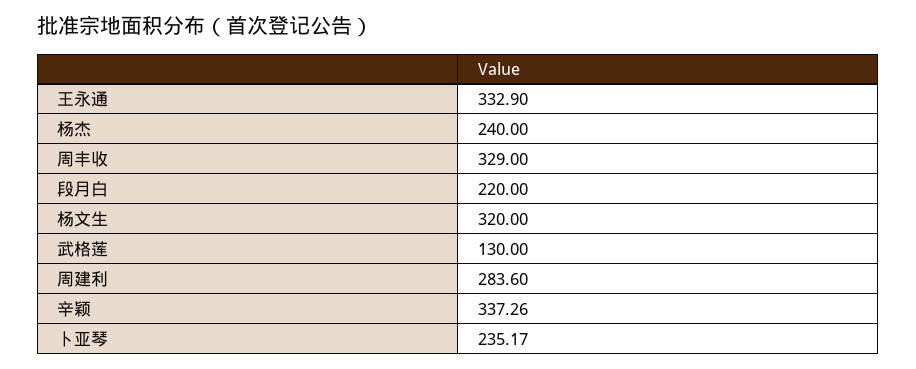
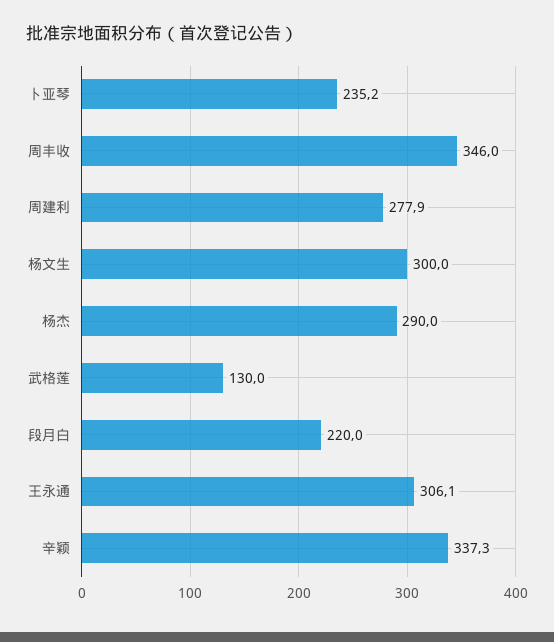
  {
-   "王永通": 332.9,
+   "王永通": 306.1,
-   "杨杰": 240,
+   "杨杰": 290,
-   "周丰收": 329,
+   "周丰收": 346,
    "段月白": 220,
-   "杨文生": 320,
+   "杨文生": 300,
    "武格莲": 130,
-   "周建利": 283.6,
+   "周建利": 277.9,
    "辛颖": 337.26,
    "卜亚琴": 235.17
  }

